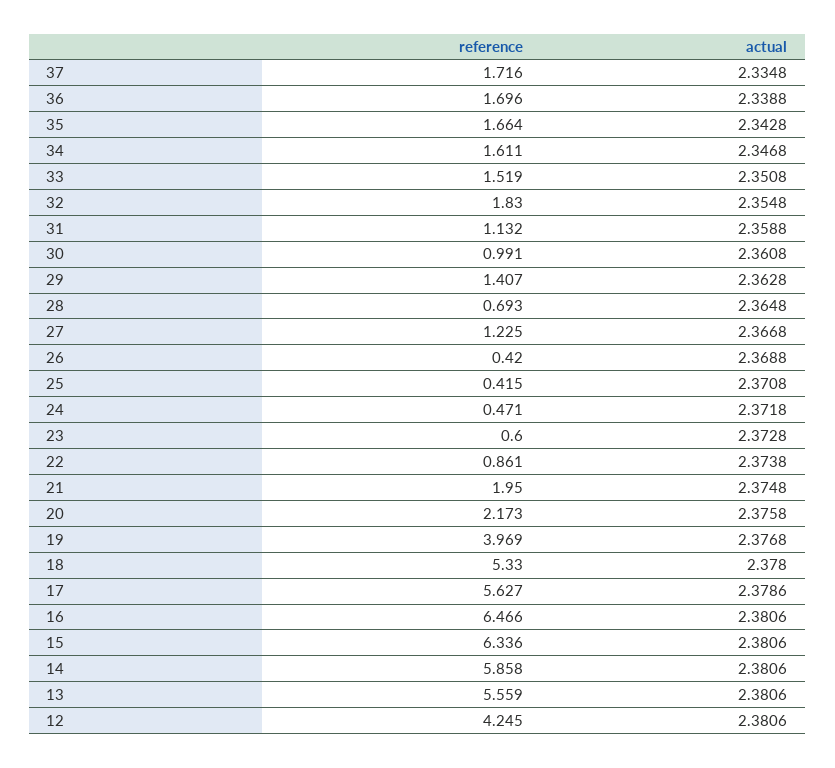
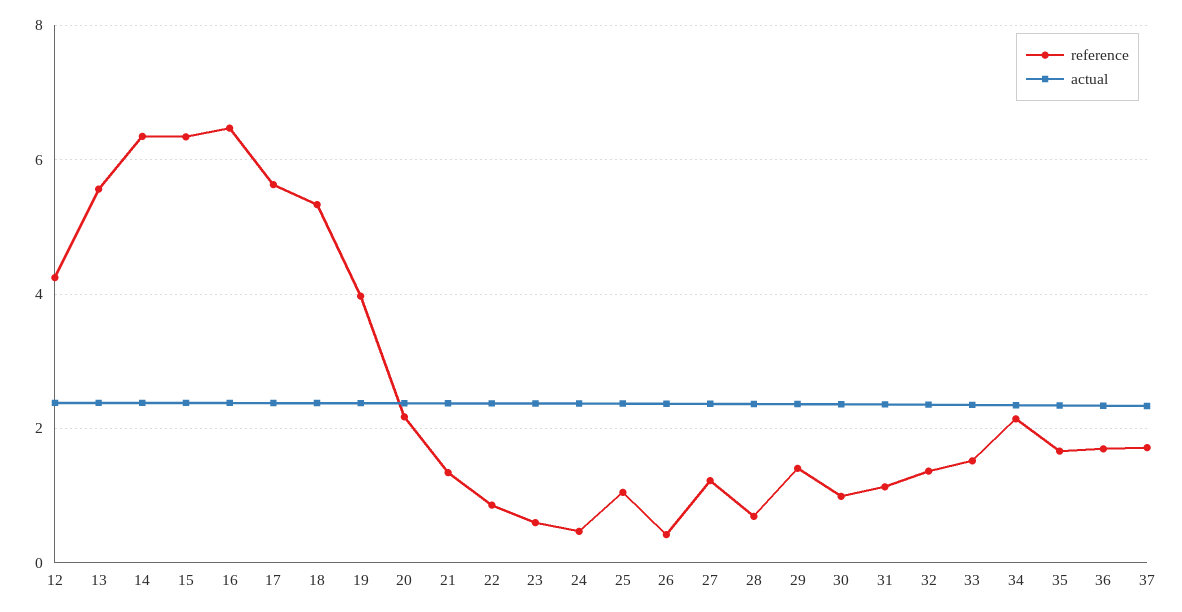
  {
    "reference": {
      "37": 1.716,
      "36": 1.696,
      "35": 1.664,
-     "34": 1.611,
+     "34": 2.2,
      "33": 1.519,
-     "32": 1.83,
+     "32": 1.4,
      "31": 1.132,
      "30": 0.991,
      "29": 1.407,
      "28": 0.693,
      "27": 1.225,
      "26": 0.42,
-     "25": 0.415,
+     "25": 1,
      "24": 0.471,
      "23": 0.6,
      "22": 0.861,
-     "21": 1.95,
+     "21": 1.4,
      "20": 2.173,
      "19": 3.969,
      "18": 5.33,
      "17": 5.627,
      "16": 6.466,
      "15": 6.336,
-     "14": 5.858,
+     "14": 6.4,
      "13": 5.559,
      "12": 4.245
    },
    "actual": {
      "37": 2.3348,
      "36": 2.3388,
      "35": 2.3428,
      "34": 2.3468,
      "33": 2.3508,
      "32": 2.3548,
      "31": 2.3588,
      "30": 2.3608,
      "29": 2.3628,
      "28": 2.3648,
      "27": 2.3668,
      "26": 2.3688,
      "25": 2.3708,
      "24": 2.3718,
      "23": 2.3728,
      "22": 2.3738,
      "21": 2.3748,
      "20": 2.3758,
      "19": 2.3768,
      "18": 2.378,
      "17": 2.3786,
      "16": 2.3806,
      "15": 2.3806,
      "14": 2.3806,
      "13": 2.3806,
      "12": 2.3806
    }
  }

